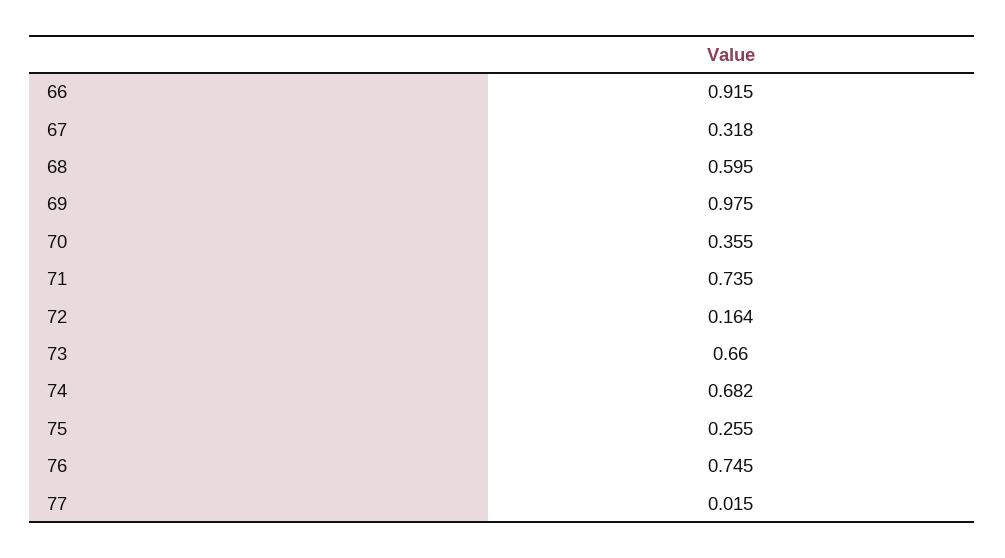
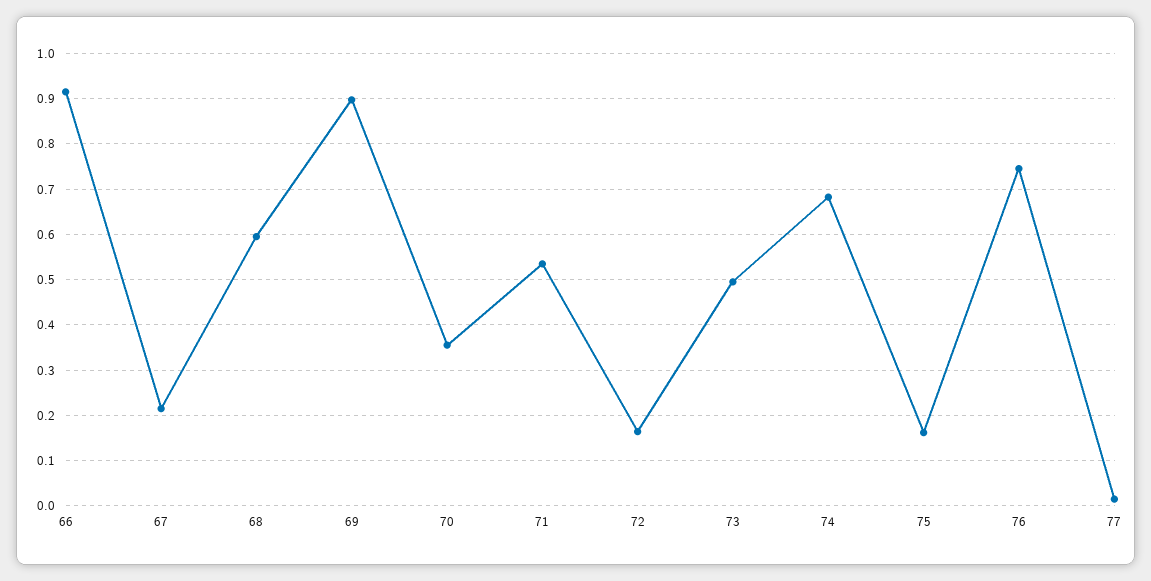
  {
    "66": 0.915,
-   "67": 0.318,
+   "67": 0.22,
    "68": 0.595,
-   "69": 0.975,
+   "69": 0.9,
    "70": 0.355,
-   "71": 0.735,
+   "71": 0.54,
    "72": 0.164,
-   "73": 0.66,
+   "73": 0.5,
    "74": 0.682,
-   "75": 0.255,
+   "75": 0.16,
    "76": 0.745,
    "77": 0.015
  }

